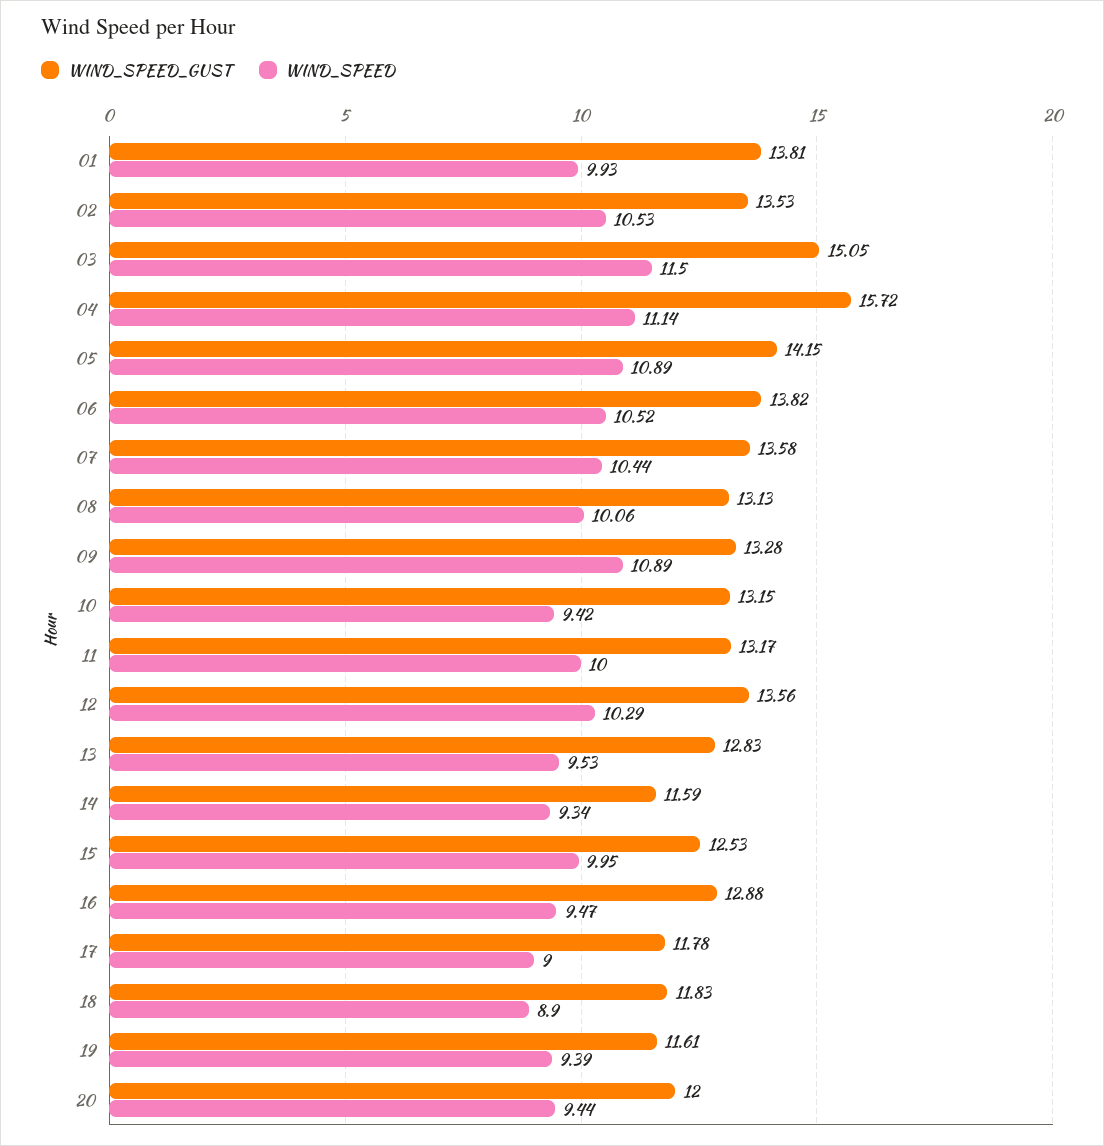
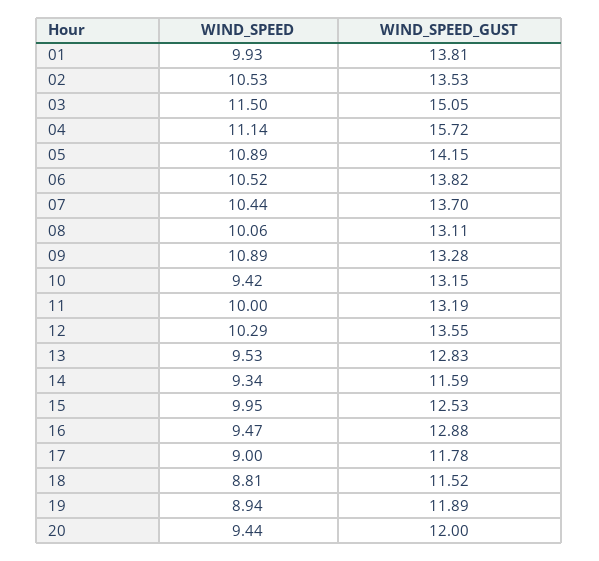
  {
    "WIND_SPEED_GUST": {
      "01": 13.81,
      "02": 13.53,
      "03": 15.05,
      "04": 15.72,
      "05": 14.15,
      "06": 13.82,
-     "07": 13.58,
+     "07": 13.7,
-     "08": 13.13,
+     "08": 13.11,
      "09": 13.28,
      "10": 13.15,
-     "11": 13.17,
+     "11": 13.19,
-     "12": 13.56,
+     "12": 13.55,
      "13": 12.83,
      "14": 11.59,
      "15": 12.53,
      "16": 12.88,
      "17": 11.78,
-     "18": 11.83,
+     "18": 11.52,
-     "19": 11.61,
+     "19": 11.89,
      "20": 12
    },
    "WIND_SPEED": {
      "01": 9.93,
      "02": 10.53,
      "03": 11.5,
      "04": 11.14,
      "05": 10.89,
      "06": 10.52,
      "07": 10.44,
      "08": 10.06,
      "09": 10.89,
      "10": 9.42,
      "11": 10,
      "12": 10.29,
      "13": 9.53,
      "14": 9.34,
      "15": 9.95,
      "16": 9.47,
      "17": 9,
-     "18": 8.9,
+     "18": 8.81,
-     "19": 9.39,
+     "19": 8.94,
      "20": 9.44
    }
  }

